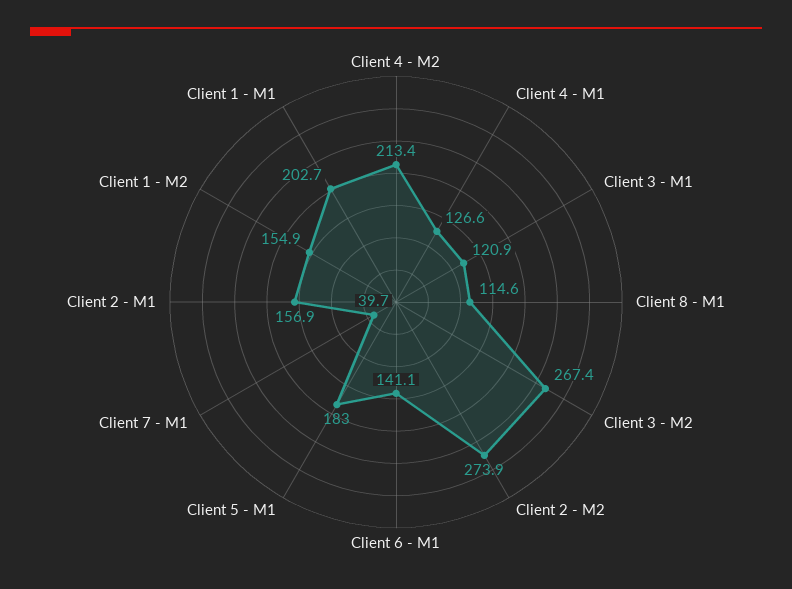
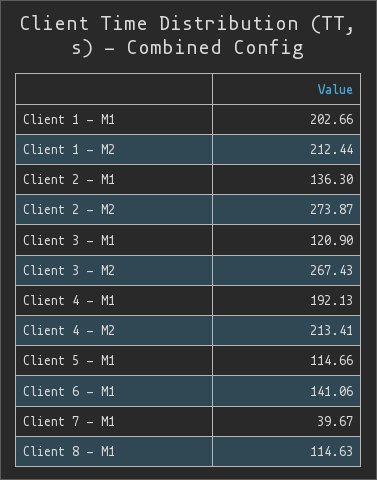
  {
    "Client 4 - M2": 213.41,
-   "Client 4 - M1": 126.6,
+   "Client 4 - M1": 192.13,
    "Client 3 - M1": 120.9,
    "Client 8 - M1": 114.63,
    "Client 3 - M2": 267.43,
    "Client 2 - M2": 273.87,
    "Client 6 - M1": 141.06,
-   "Client 5 - M1": 183,
+   "Client 5 - M1": 114.66,
    "Client 7 - M1": 39.67,
-   "Client 2 - M1": 156.9,
+   "Client 2 - M1": 136.3,
-   "Client 1 - M2": 154.9,
+   "Client 1 - M2": 212.44,
    "Client 1 - M1": 202.66
  }

